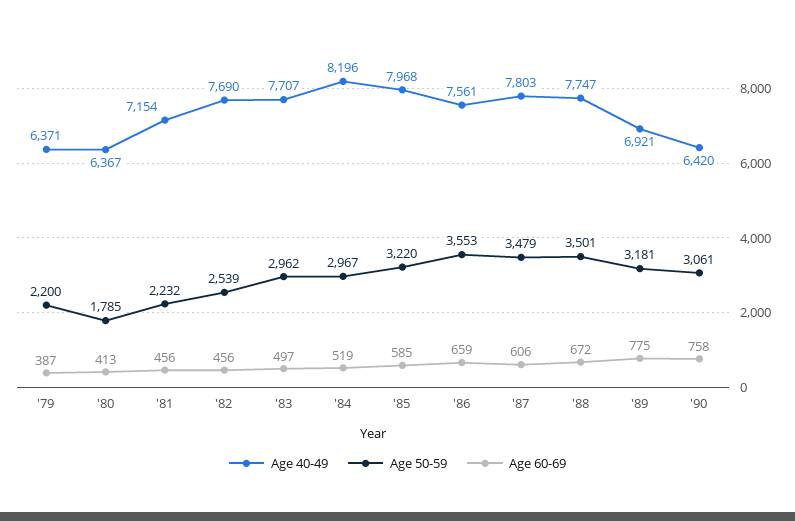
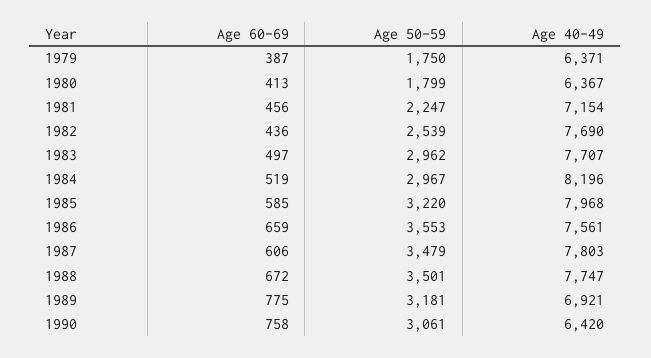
  {
    "Age 40-49": {
      "'79": 6371,
      "'80": 6367,
      "'81": 7154,
      "'82": 7690,
      "'83": 7707,
      "'84": 8196,
      "'85": 7968,
      "'86": 7561,
      "'87": 7803,
      "'88": 7747,
      "'89": 6921,
      "'90": 6420
    },
    "Age 50-59": {
-     "'79": 2200,
+     "'79": 1750,
-     "'80": 1785,
+     "'80": 1799,
-     "'81": 2232,
+     "'81": 2247,
      "'82": 2539,
      "'83": 2962,
      "'84": 2967,
      "'85": 3220,
      "'86": 3553,
      "'87": 3479,
      "'88": 3501,
      "'89": 3181,
      "'90": 3061
    },
    "Age 60-69": {
      "'79": 387,
      "'80": 413,
      "'81": 456,
-     "'82": 456,
+     "'82": 436,
      "'83": 497,
      "'84": 519,
      "'85": 585,
      "'86": 659,
      "'87": 606,
      "'88": 672,
      "'89": 775,
      "'90": 758
    }
  }

